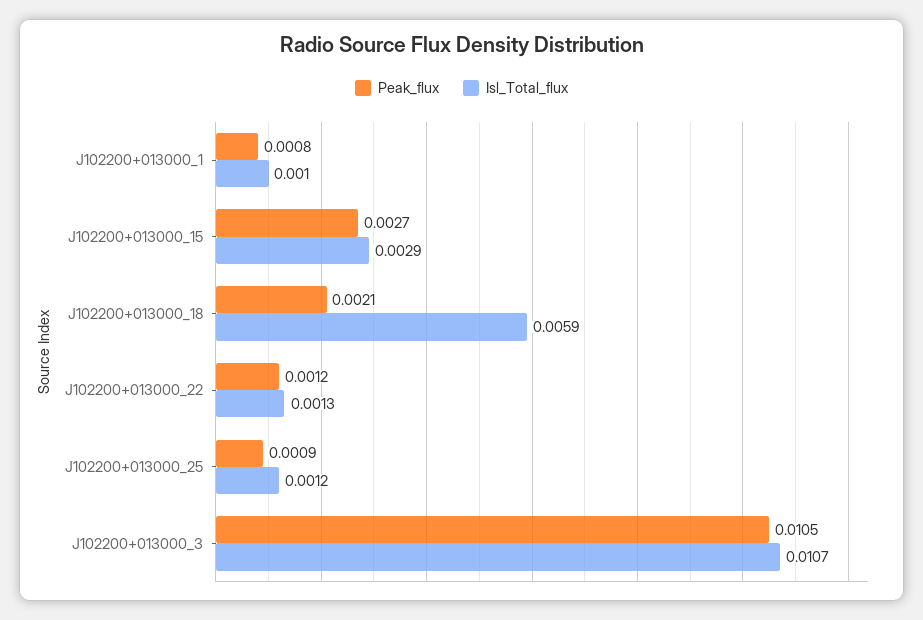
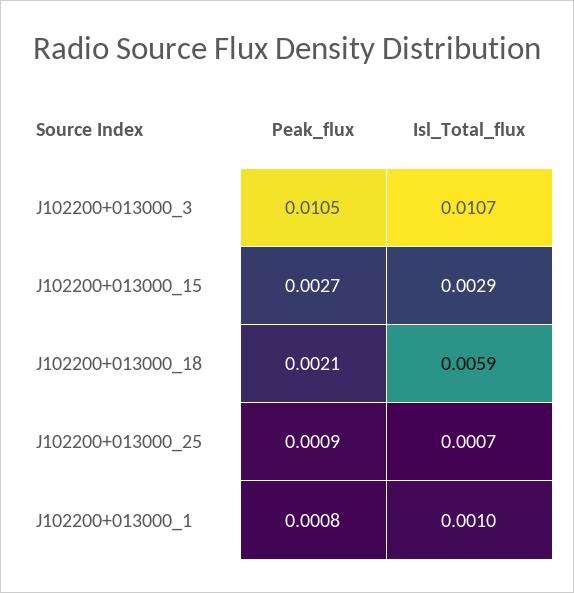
  {
    "Peak_flux": {
      "J102200+013000_1": 0.0008,
      "J102200+013000_15": 0.0027,
      "J102200+013000_18": 0.0021,
-     "J102200+013000_22": 0.0012,
      "J102200+013000_25": 0.0009,
      "J102200+013000_3": 0.0105
    },
    "Isl_Total_flux": {
      "J102200+013000_1": 0.001,
      "J102200+013000_15": 0.0029,
      "J102200+013000_18": 0.0059,
-     "J102200+013000_22": 0.0013,
-     "J102200+013000_25": 0.0012,
+     "J102200+013000_25": 0.0007,
      "J102200+013000_3": 0.0107
    }
  }

